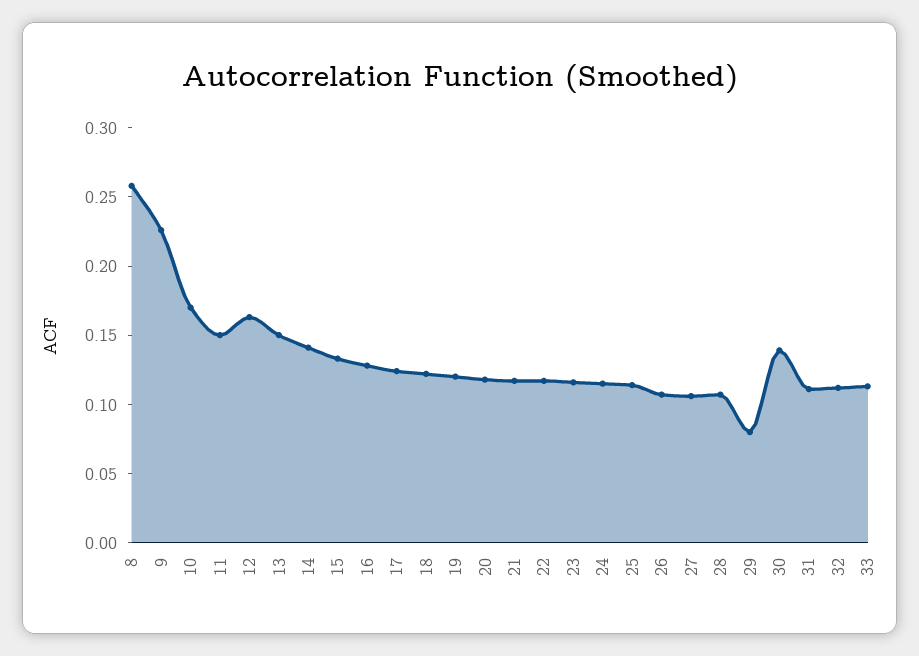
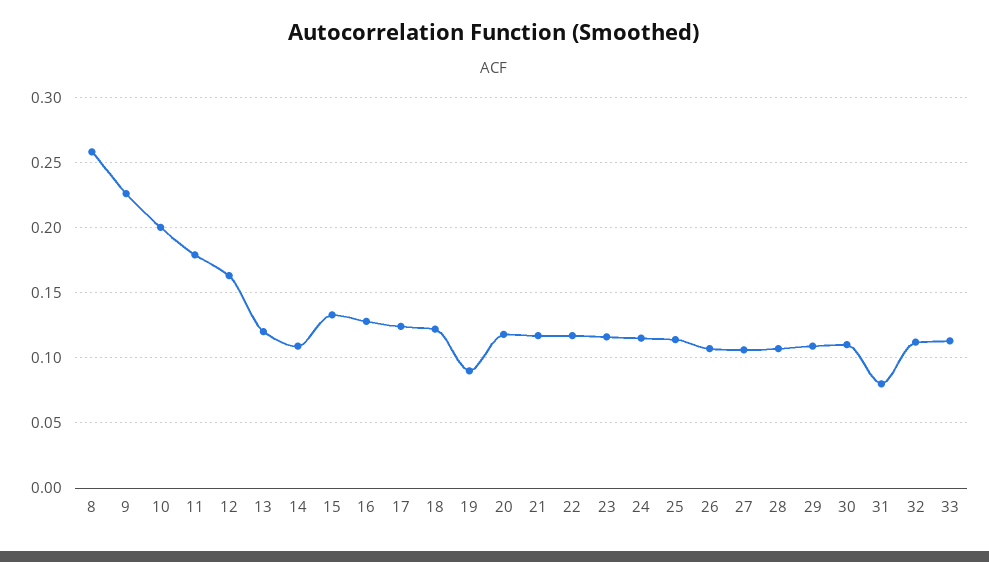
  {
    "8": 0.26,
    "9": 0.225,
-   "10": 0.17,
+   "10": 0.2,
-   "11": 0.15,
+   "11": 0.18,
    "12": 0.165,
-   "13": 0.15,
+   "13": 0.12,
-   "14": 0.14,
+   "14": 0.11,
    "15": 0.135,
    "16": 0.13,
    "17": 0.125,
    "18": 0.12,
-   "19": 0.12,
+   "19": 0.09,
    "20": 0.12,
    "21": 0.115,
    "22": 0.115,
    "23": 0.115,
    "24": 0.115,
    "25": 0.115,
    "26": 0.105,
    "27": 0.105,
    "28": 0.105,
-   "29": 0.08,
+   "29": 0.11,
-   "30": 0.14,
+   "30": 0.11,
-   "31": 0.11,
+   "31": 0.08,
    "32": 0.11,
    "33": 0.115
  }

